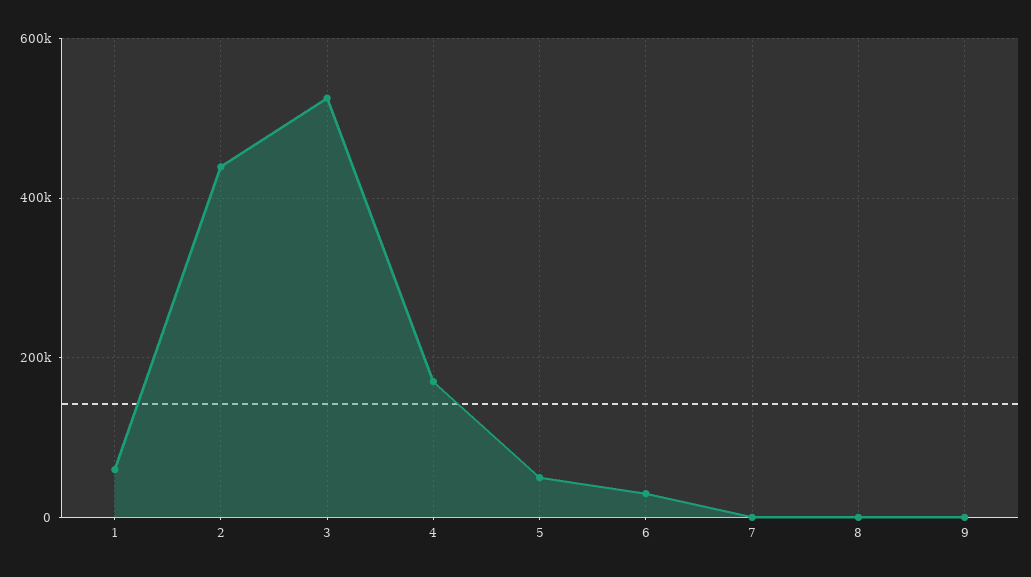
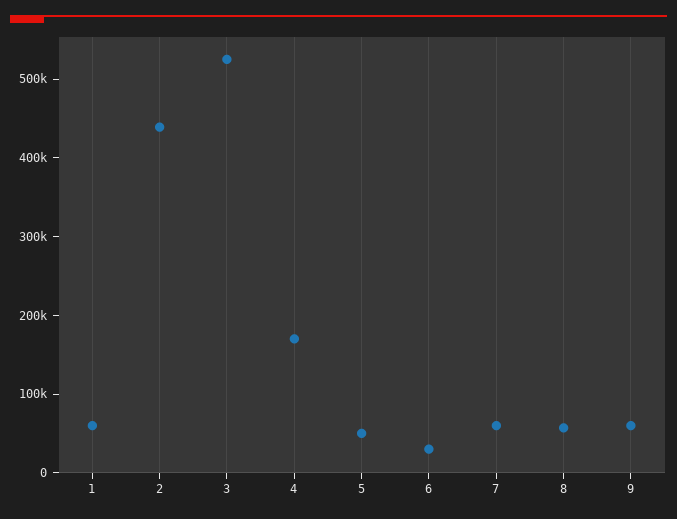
  {
    "1": 60000,
    "2": 440000,
    "3": 520000,
    "4": 180000,
    "5": 60000,
    "6": 40000,
-   "7": 0,
+   "7": 60000,
-   "8": 0,
+   "8": 60000,
-   "9": 0
+   "9": 60000
  }

